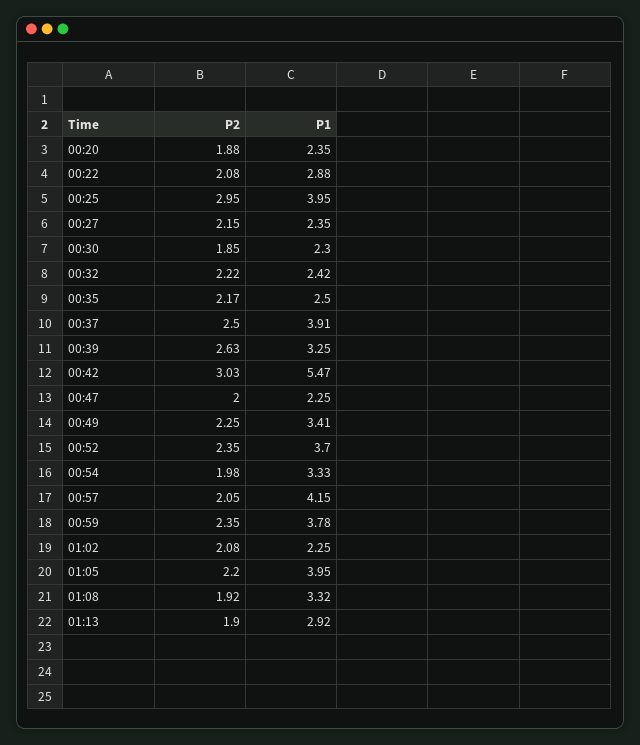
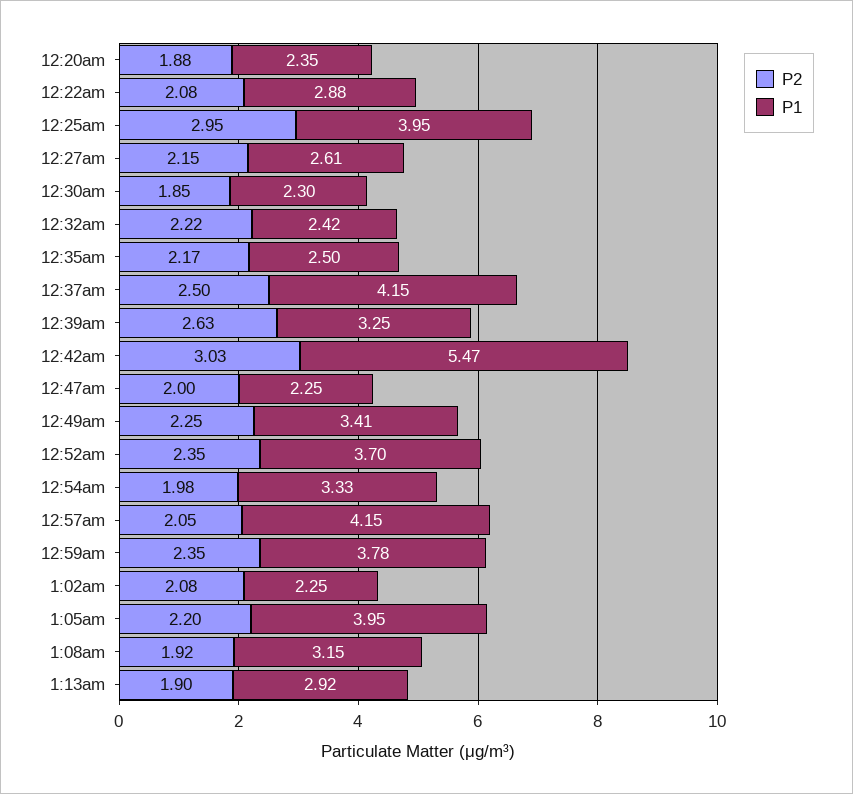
  {
    "P2": {
      "00:20": 1.88,
      "00:22": 2.08,
      "00:25": 2.95,
      "00:27": 2.15,
      "00:30": 1.85,
      "00:32": 2.22,
      "00:35": 2.17,
      "00:37": 2.5,
      "00:39": 2.63,
      "00:42": 3.03,
      "00:47": 2,
      "00:49": 2.25,
      "00:52": 2.35,
      "00:54": 1.98,
      "00:57": 2.05,
      "00:59": 2.35,
      "01:02": 2.08,
      "01:05": 2.2,
      "01:08": 1.92,
      "01:13": 1.9
    },
    "P1": {
      "00:20": 2.35,
      "00:22": 2.88,
      "00:25": 3.95,
-     "00:27": 2.35,
+     "00:27": 2.61,
      "00:30": 2.3,
      "00:32": 2.42,
      "00:35": 2.5,
-     "00:37": 3.91,
+     "00:37": 4.15,
      "00:39": 3.25,
      "00:42": 5.47,
      "00:47": 2.25,
      "00:49": 3.41,
      "00:52": 3.7,
      "00:54": 3.33,
      "00:57": 4.15,
      "00:59": 3.78,
      "01:02": 2.25,
      "01:05": 3.95,
-     "01:08": 3.32,
+     "01:08": 3.15,
      "01:13": 2.92
    }
  }

